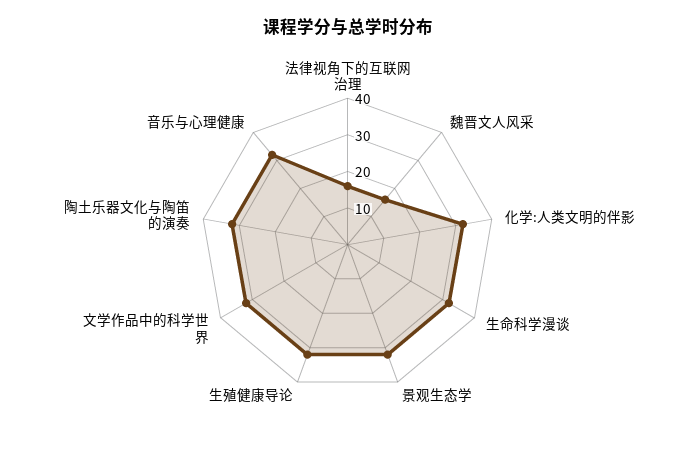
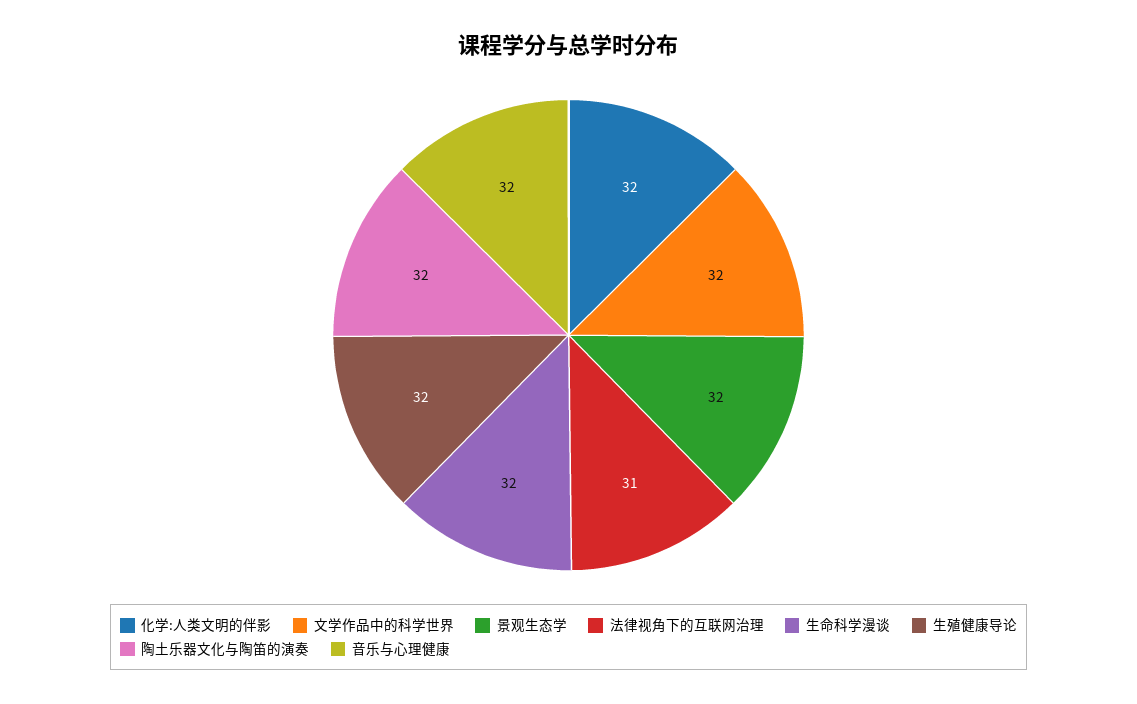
  {
-   "法律视角下的互联网治理": 15,
+   "法律视角下的互联网治理": 31,
-   "魏晋文人风采": 15,
    "化学:人类文明的伴影": 32,
    "生命科学漫谈": 32,
    "景观生态学": 32,
    "生殖健康导论": 32,
    "文学作品中的科学世界": 32,
    "陶土乐器文化与陶笛的演奏": 32,
    "音乐与心理健康": 32
  }

